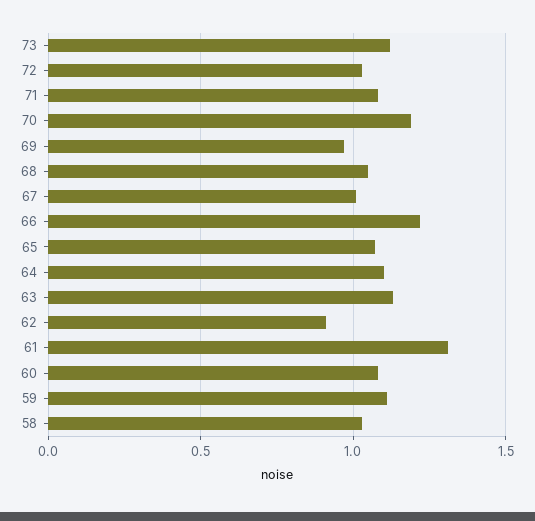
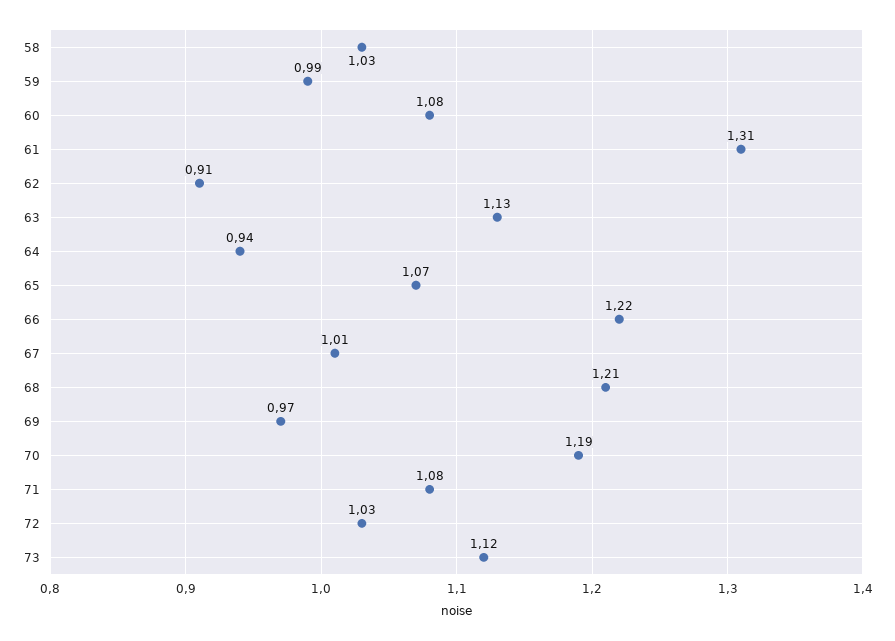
  {
    "73": 1.12,
    "72": 1.03,
    "71": 1.08,
    "70": 1.19,
    "69": 0.97,
-   "68": 1.05,
+   "68": 1.21,
    "67": 1.01,
    "66": 1.22,
    "65": 1.07,
-   "64": 1.1,
+   "64": 0.94,
    "63": 1.13,
    "62": 0.91,
    "61": 1.31,
    "60": 1.08,
-   "59": 1.1,
+   "59": 0.99,
    "58": 1.03
  }

